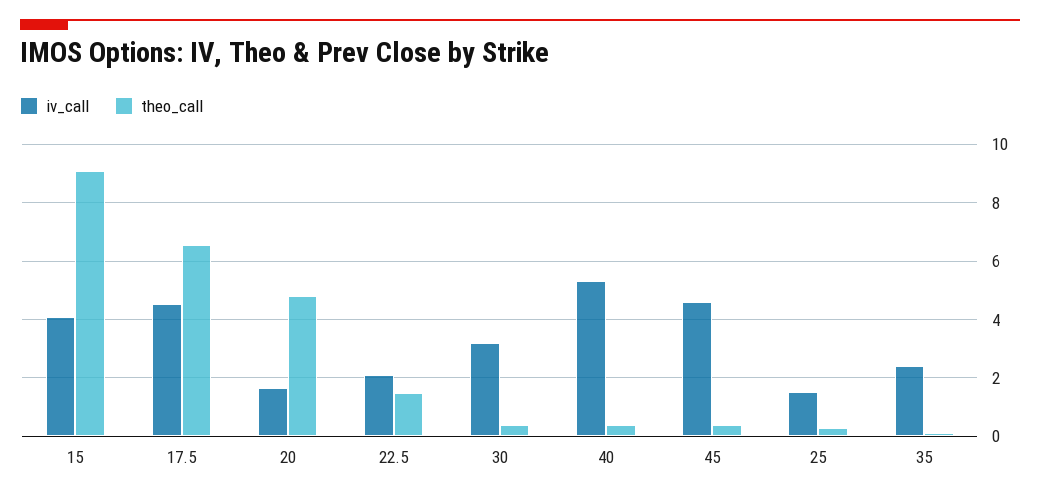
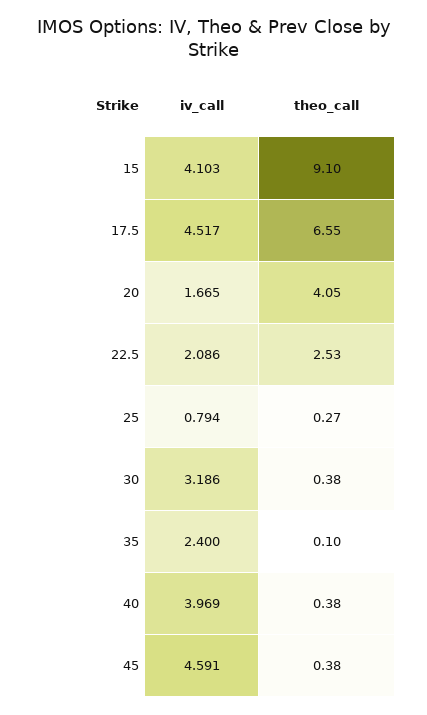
  {
    "iv_call": {
      "15": 4.103,
      "17.5": 4.517,
      "20": 1.665,
      "22.5": 2.086,
      "30": 3.186,
-     "40": 5.25,
+     "40": 3.969,
      "45": 4.591,
-     "25": 1.5,
+     "25": 0.794,
      "35": 2.4
    },
    "theo_call": {
      "15": 9.1,
      "17.5": 6.55,
-     "20": 4.75,
+     "20": 4.05,
-     "22.5": 1.5,
+     "22.5": 2.53,
      "30": 0.38,
      "40": 0.38,
      "45": 0.38,
      "25": 0.27,
      "35": 0.1
    }
  }

